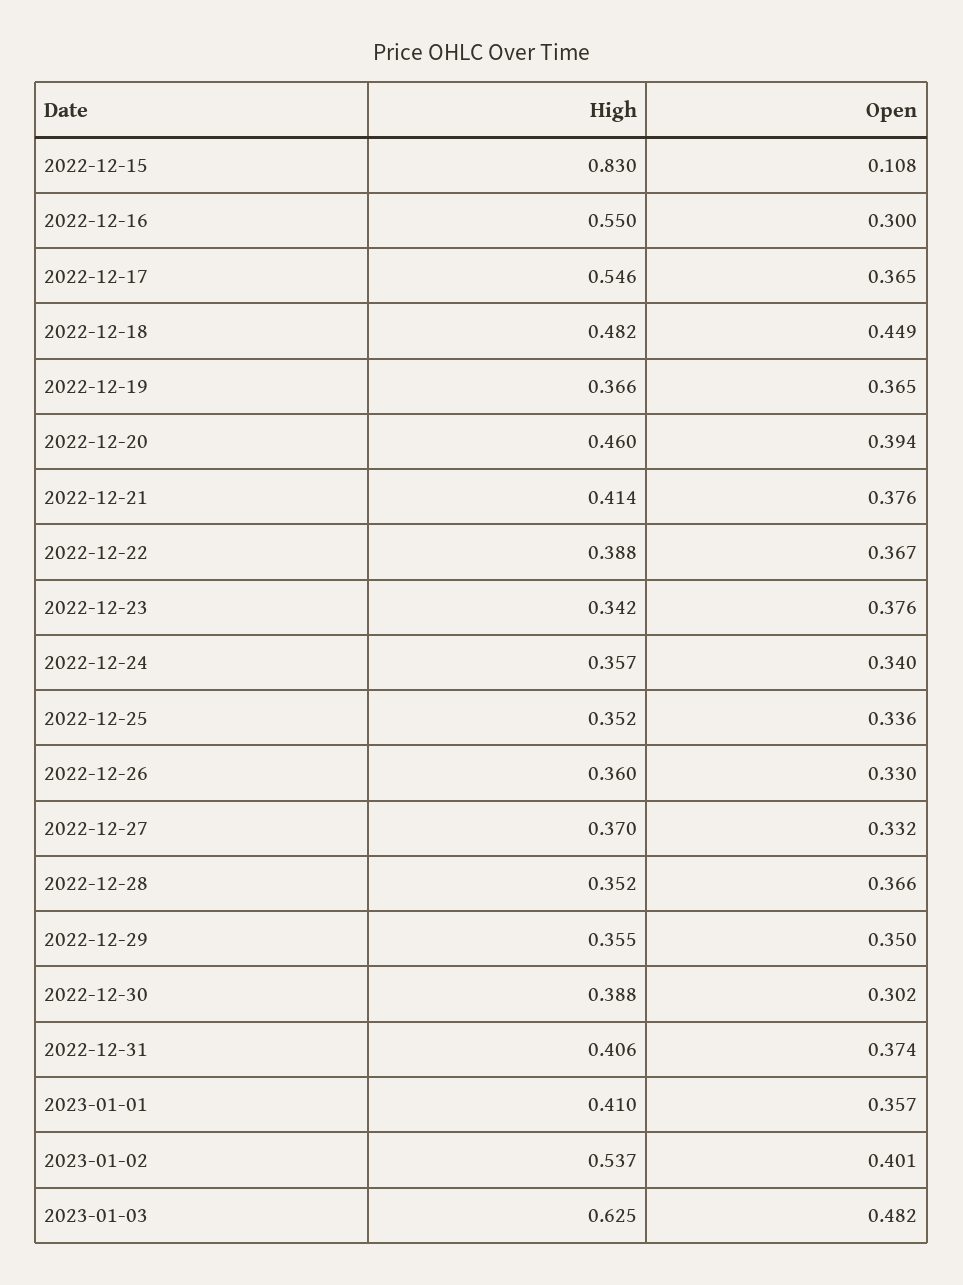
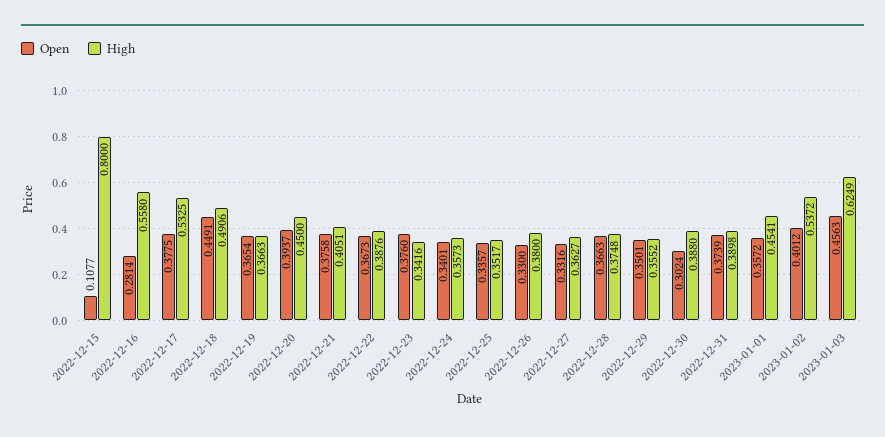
  {
    "High": {
-     "2022-12-15": 0.83,
+     "2022-12-15": 0.8,
-     "2022-12-16": 0.55,
+     "2022-12-16": 0.558,
-     "2022-12-17": 0.546,
+     "2022-12-17": 0.5325,
-     "2022-12-18": 0.482,
+     "2022-12-18": 0.4906,
      "2022-12-19": 0.3663,
-     "2022-12-20": 0.46,
+     "2022-12-20": 0.45,
-     "2022-12-21": 0.414,
+     "2022-12-21": 0.4051,
      "2022-12-22": 0.3876,
      "2022-12-23": 0.3416,
      "2022-12-24": 0.3573,
      "2022-12-25": 0.3517,
-     "2022-12-26": 0.36,
+     "2022-12-26": 0.38,
-     "2022-12-27": 0.37,
+     "2022-12-27": 0.3627,
-     "2022-12-28": 0.352,
+     "2022-12-28": 0.3748,
      "2022-12-29": 0.3552,
      "2022-12-30": 0.388,
-     "2022-12-31": 0.406,
+     "2022-12-31": 0.3898,
-     "2023-01-01": 0.41,
+     "2023-01-01": 0.4541,
      "2023-01-02": 0.5372,
      "2023-01-03": 0.6249
    },
    "Open": {
      "2022-12-15": 0.1077,
-     "2022-12-16": 0.3,
+     "2022-12-16": 0.2814,
-     "2022-12-17": 0.365,
+     "2022-12-17": 0.3775,
      "2022-12-18": 0.4491,
      "2022-12-19": 0.3654,
      "2022-12-20": 0.3937,
      "2022-12-21": 0.3758,
      "2022-12-22": 0.3673,
      "2022-12-23": 0.376,
      "2022-12-24": 0.3401,
      "2022-12-25": 0.3357,
      "2022-12-26": 0.33,
      "2022-12-27": 0.3316,
      "2022-12-28": 0.3663,
      "2022-12-29": 0.3501,
      "2022-12-30": 0.3024,
      "2022-12-31": 0.3739,
      "2023-01-01": 0.3572,
      "2023-01-02": 0.4012,
-     "2023-01-03": 0.482
+     "2023-01-03": 0.4563
    }
  }

